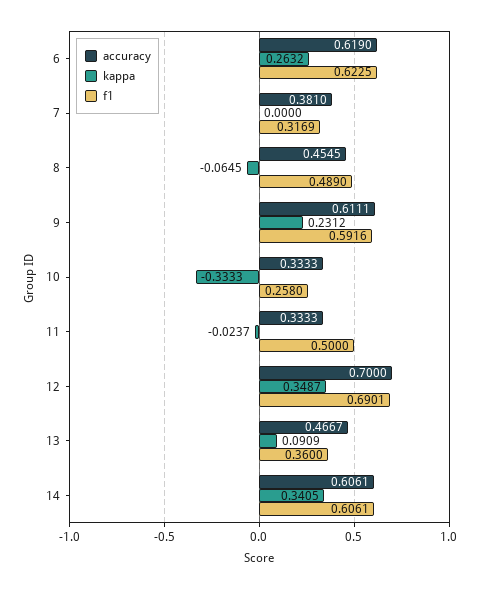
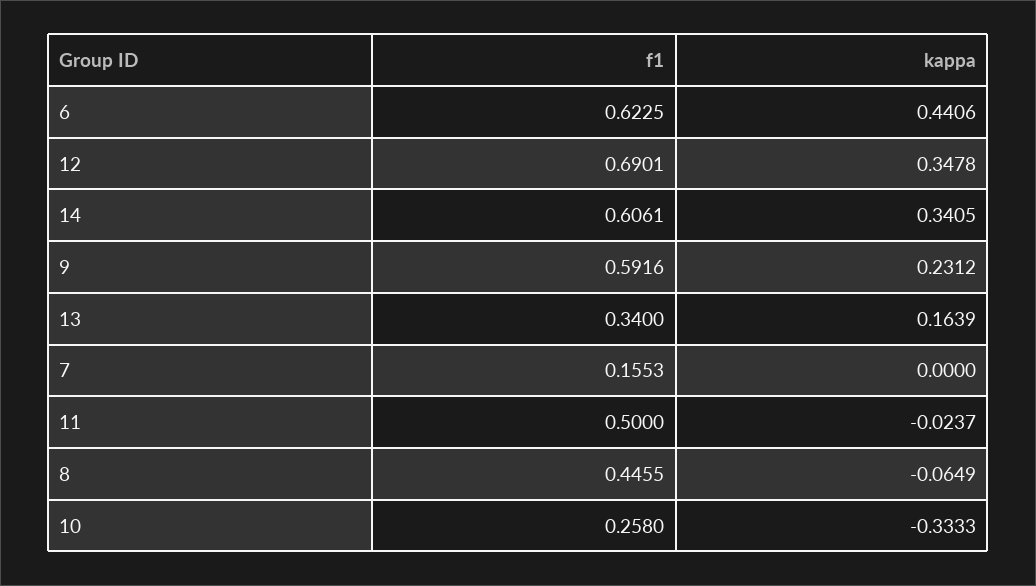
  {
-   "accuracy": {
-     "6": 0.619,
-     "7": 0.381,
-     "8": 0.4545,
-     "9": 0.6111,
-     "10": 0.3333,
-     "11": 0.3333,
-     "12": 0.7,
-     "13": 0.4667,
-     "14": 0.6061
-   },
    "kappa": {
-     "6": 0.2632,
+     "6": 0.4406,
      "7": 0,
-     "8": -0.0645,
+     "8": -0.0649,
      "9": 0.2312,
      "10": -0.3333,
      "11": -0.0237,
-     "12": 0.3487,
+     "12": 0.3478,
-     "13": 0.0909,
+     "13": 0.1639,
      "14": 0.3405
    },
    "f1": {
      "6": 0.6225,
-     "7": 0.3169,
+     "7": 0.1553,
-     "8": 0.489,
+     "8": 0.4455,
      "9": 0.5916,
      "10": 0.258,
      "11": 0.5,
      "12": 0.6901,
-     "13": 0.36,
+     "13": 0.34,
      "14": 0.6061
    }
  }

